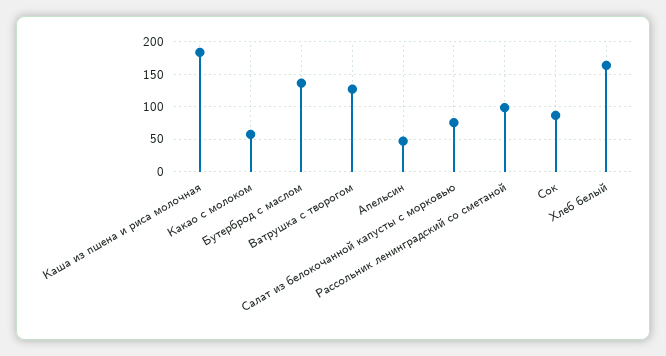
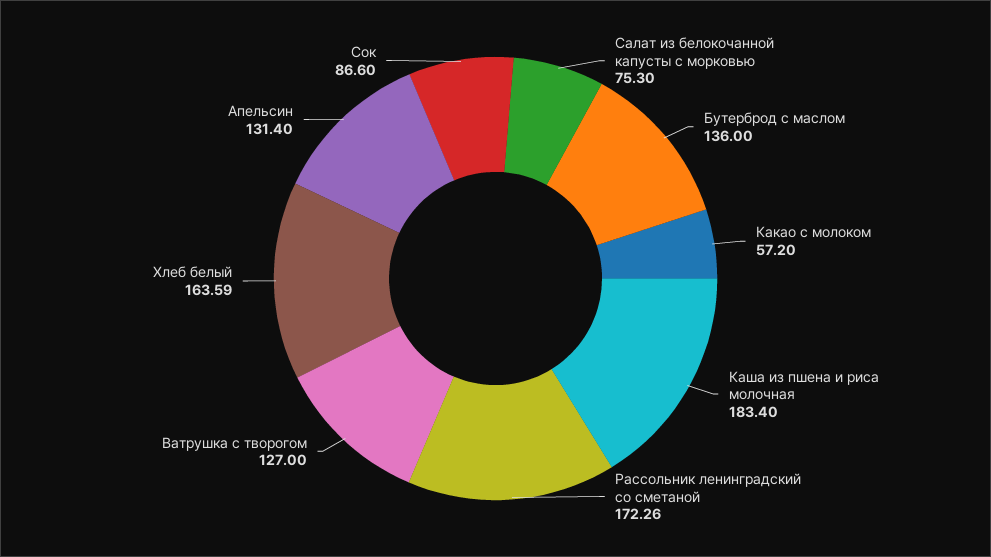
  {
    "Каша из пшена и риса молочная": 183.4,
    "Какао с молоком": 57.2,
    "Бутерброд с маслом": 136,
    "Ватрушка с творогом": 127,
-   "Апельсин": 50,
+   "Апельсин": 131.4,
    "Салат из белокочанной капусты с морковью": 75.3,
-   "Рассольник ленинградский со сметаной": 100,
+   "Рассольник ленинградский со сметаной": 172.26,
    "Сок": 86.6,
    "Хлеб белый": 163.59
  }

